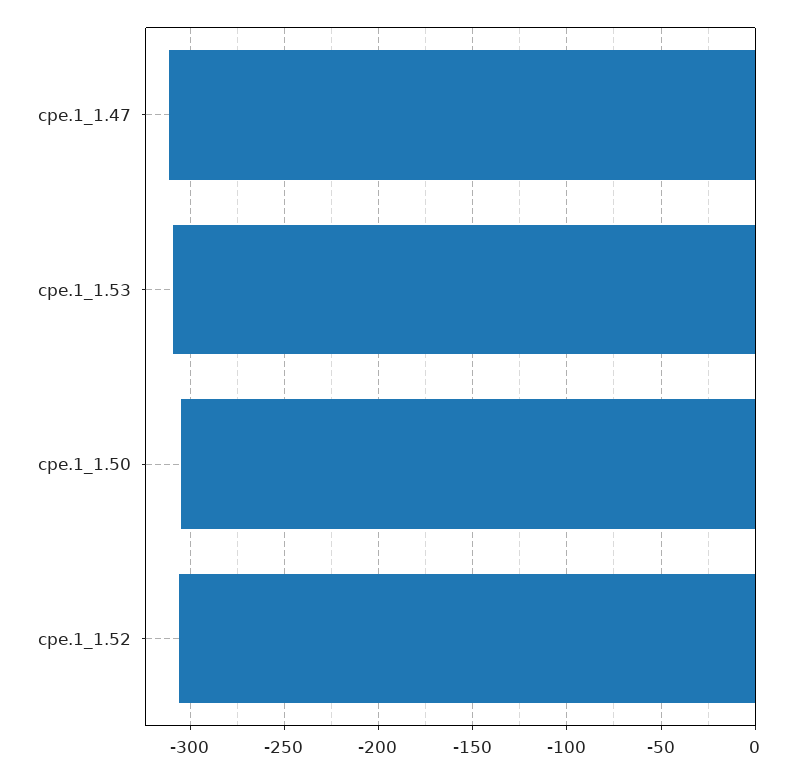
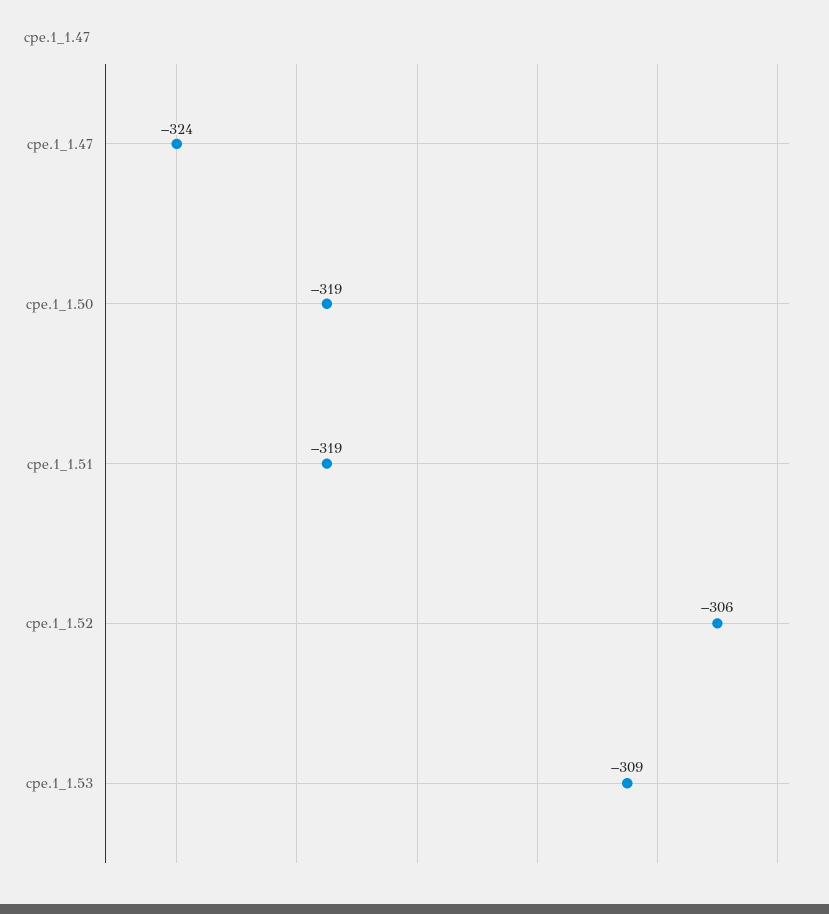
  {
-   "cpe.1_1.47": -310,
+   "cpe.1_1.47": -324,
    "cpe.1_1.53": -309,
-   "cpe.1_1.50": -305,
+   "cpe.1_1.50": -319,
-   "cpe.1_1.52": -306
+   "cpe.1_1.52": -306,
+   "cpe.1_1.51": -319
  }

